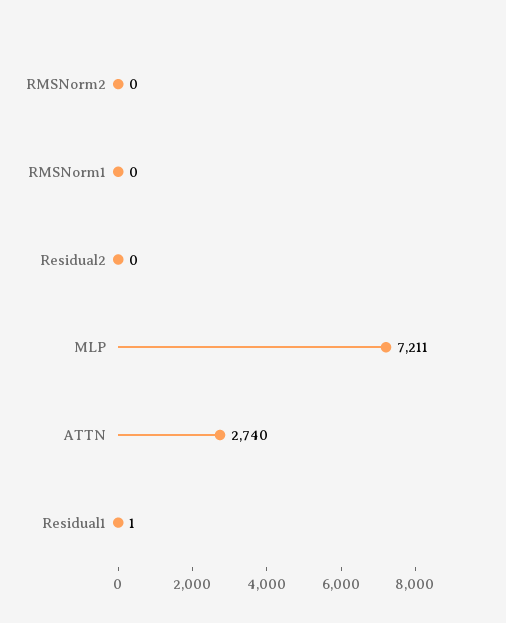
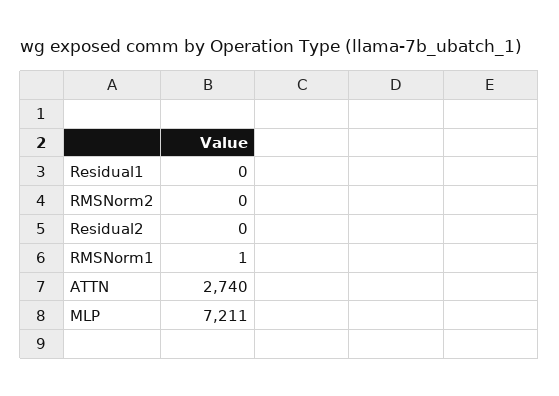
  {
    "RMSNorm2": 0,
-   "RMSNorm1": 0,
+   "RMSNorm1": 1,
    "Residual2": 0,
    "MLP": 7211,
    "ATTN": 2740,
-   "Residual1": 1
+   "Residual1": 0
  }

